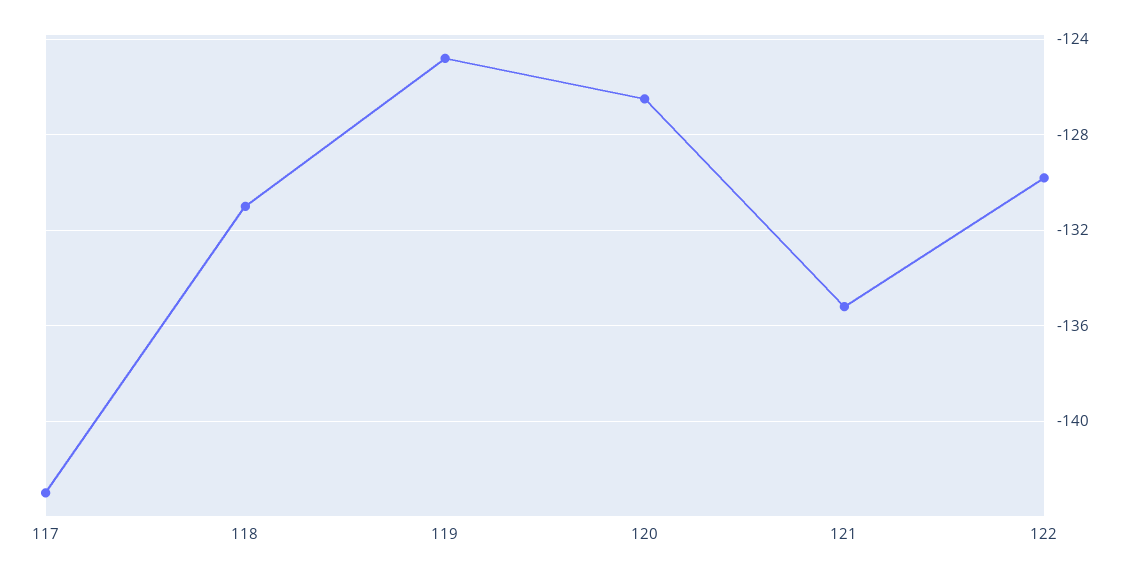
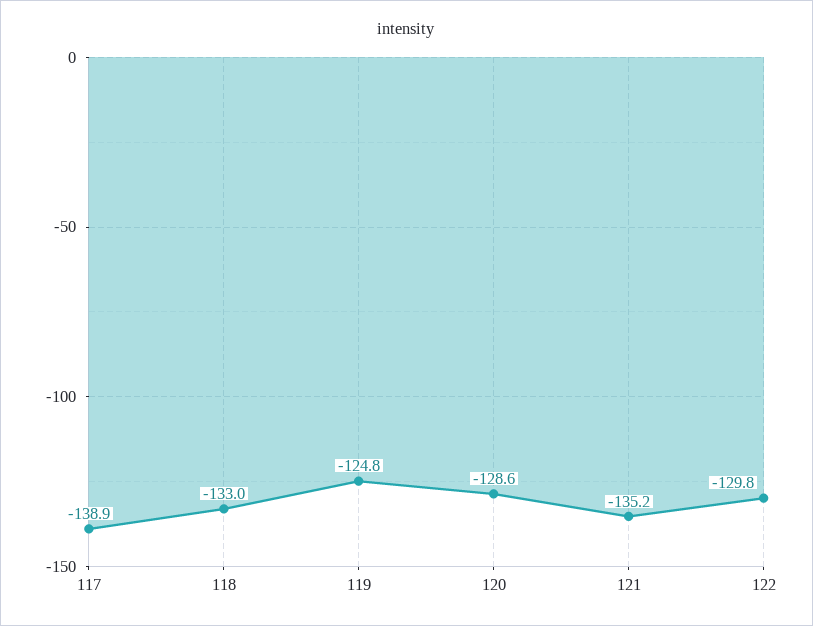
  {
-   "117": -143,
+   "117": -138.9,
-   "118": -131,
+   "118": -133,
    "119": -124.8,
-   "120": -126.5,
+   "120": -128.6,
    "121": -135.2,
    "122": -129.8
  }

